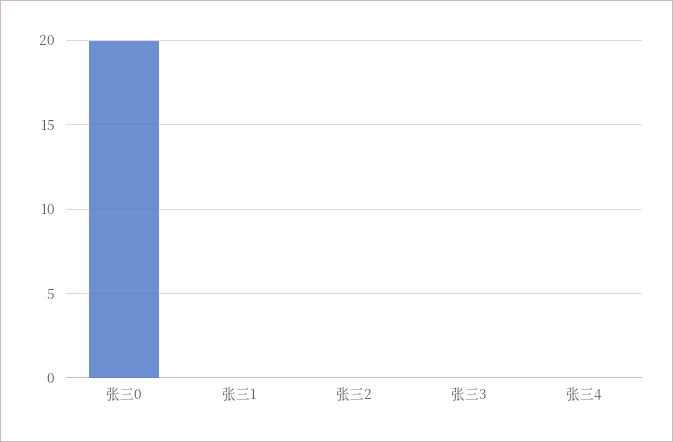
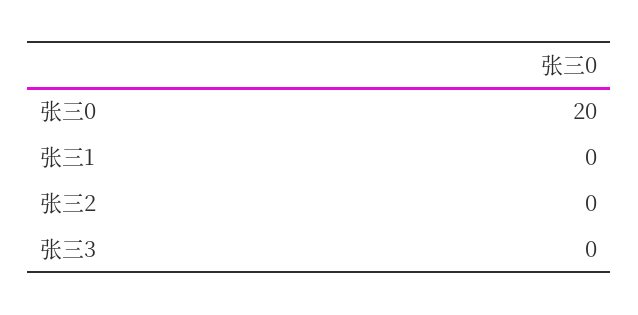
  {
    "张三0": 20,
    "张三1": 0,
    "张三2": 0,
-   "张三3": 0,
+   "张三3": 0
-   "张三4": 0
  }

